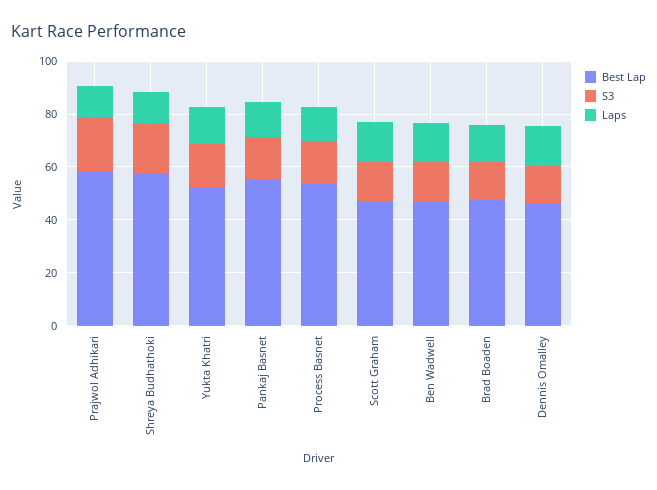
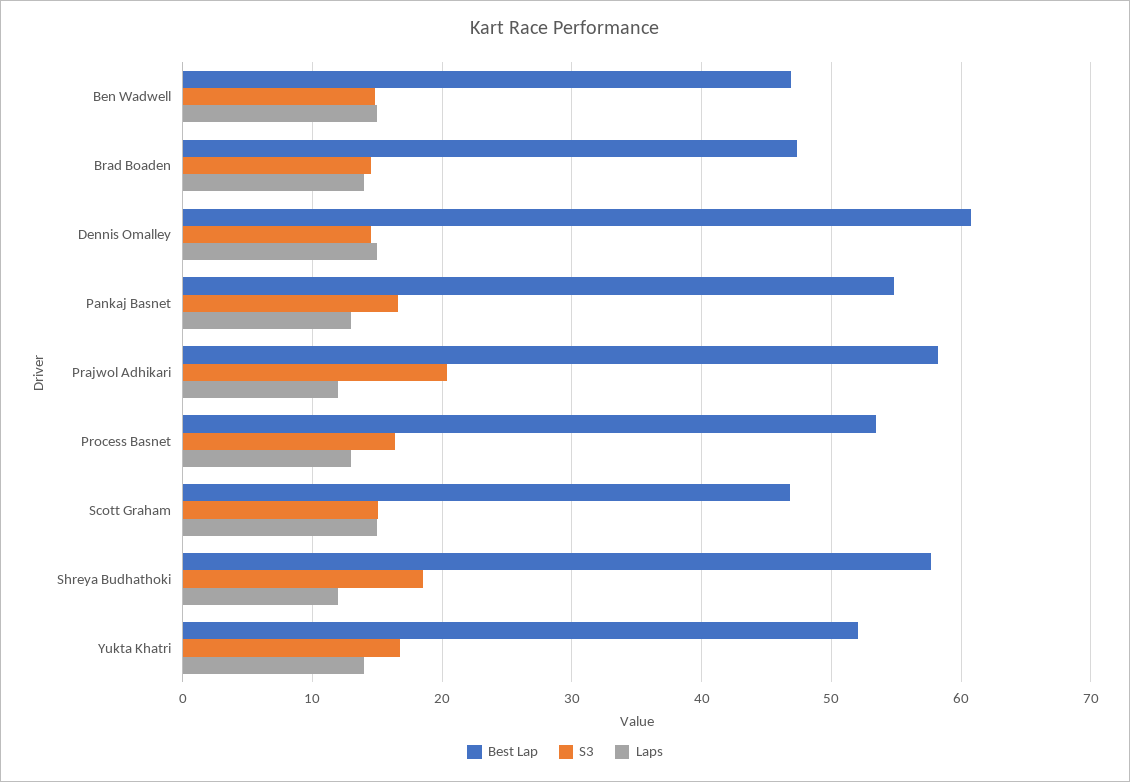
  {
    "Best Lap": {
      "Prajwol Adhikari": 58,
      "Shreya Budhathoki": 58,
      "Yukta Khatri": 52,
      "Pankaj Basnet": 55,
      "Process Basnet": 53,
      "Scott Graham": 47,
      "Ben Wadwell": 47,
      "Brad Boaden": 47,
-     "Dennis Omalley": 45
+     "Dennis Omalley": 61
    },
    "S3": {
      "Prajwol Adhikari": 20,
      "Shreya Budhathoki": 19,
      "Yukta Khatri": 17,
      "Pankaj Basnet": 17,
      "Process Basnet": 16,
      "Scott Graham": 15,
      "Ben Wadwell": 15,
      "Brad Boaden": 15,
      "Dennis Omalley": 15
    },
    "Laps": {
      "Prajwol Adhikari": 12,
      "Shreya Budhathoki": 12,
      "Yukta Khatri": 14,
      "Pankaj Basnet": 13,
      "Process Basnet": 13,
      "Scott Graham": 15,
      "Ben Wadwell": 15,
      "Brad Boaden": 14,
      "Dennis Omalley": 15
    }
  }

